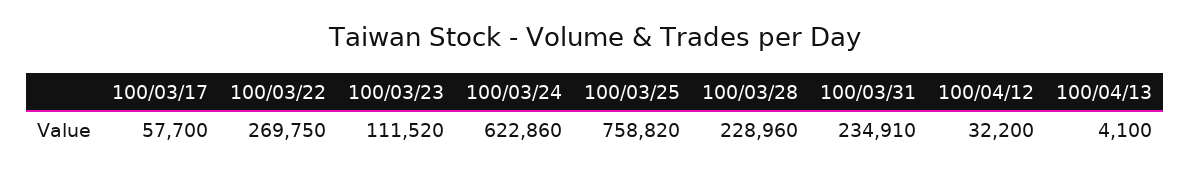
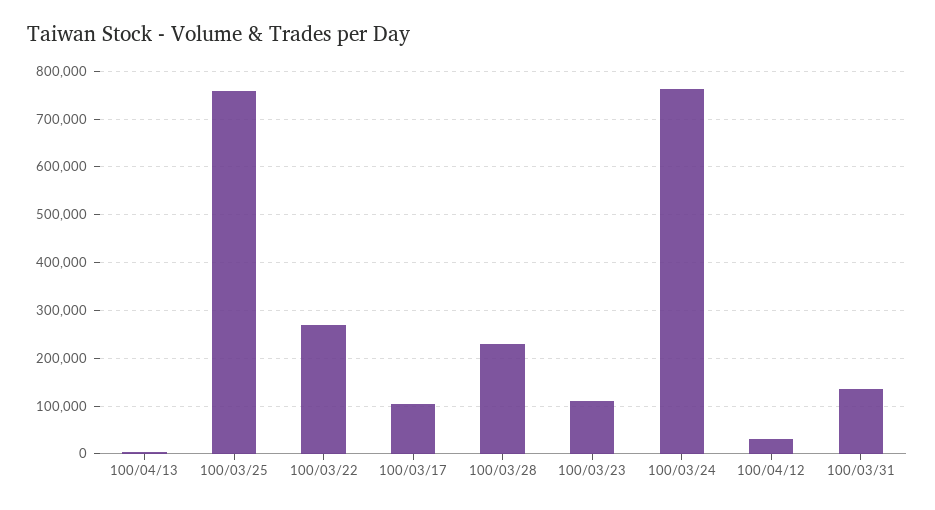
  {
-   "100/03/17": 57700,
+   "100/03/17": 100000,
    "100/03/22": 269750,
    "100/03/23": 111520,
-   "100/03/24": 622860,
+   "100/03/24": 760000,
    "100/03/25": 758820,
    "100/03/28": 228960,
-   "100/03/31": 234910,
+   "100/03/31": 140000,
    "100/04/12": 32200,
    "100/04/13": 4100
  }

